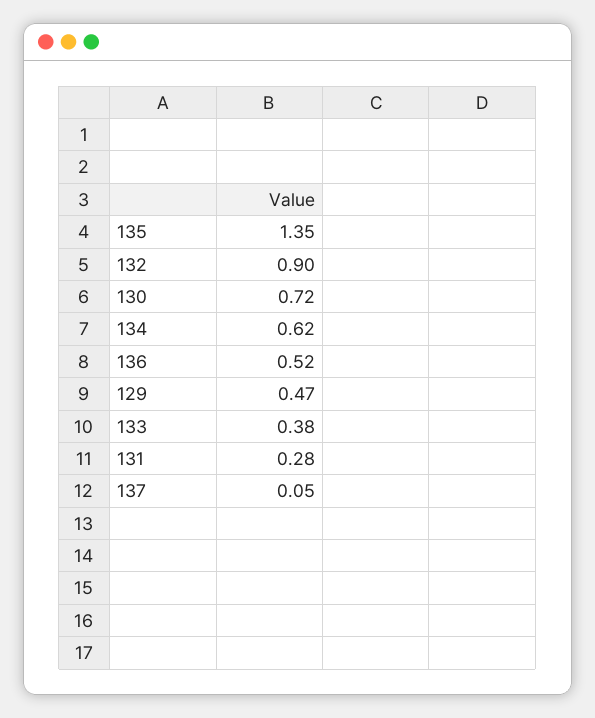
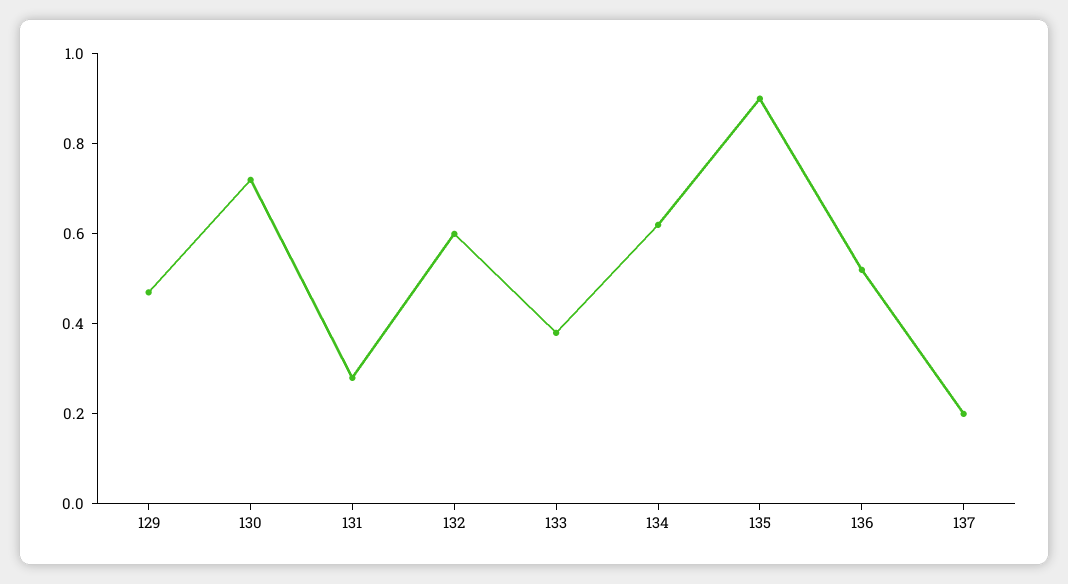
  {
-   "135": 1.35,
+   "135": 0.9,
-   "132": 0.9,
+   "132": 0.6,
    "130": 0.72,
    "134": 0.62,
    "136": 0.52,
    "129": 0.47,
    "133": 0.38,
    "131": 0.28,
-   "137": 0.05
+   "137": 0.2
  }

